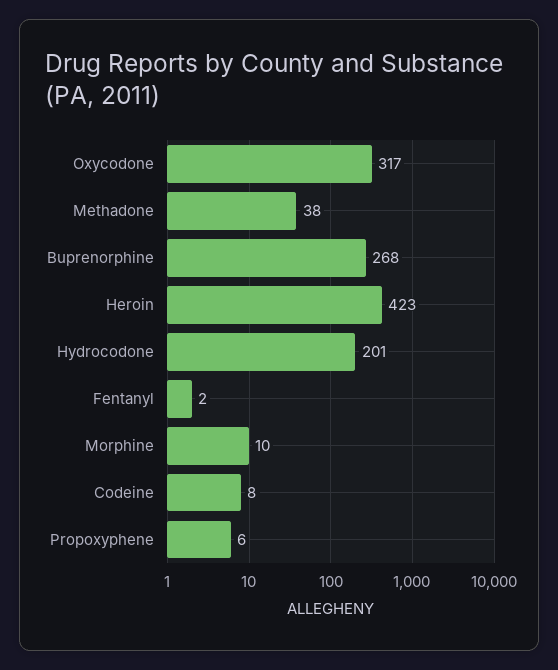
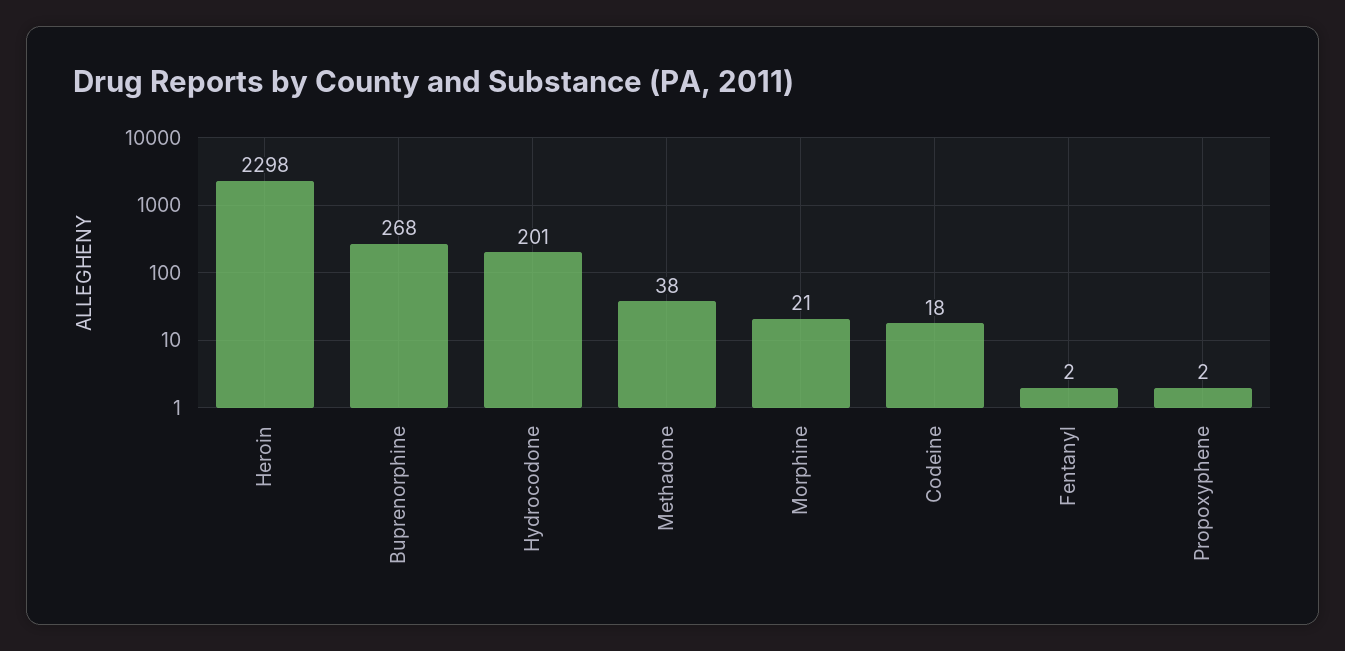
  {
-   "Oxycodone": 317,
    "Methadone": 38,
    "Buprenorphine": 268,
-   "Heroin": 423,
+   "Heroin": 2298,
    "Hydrocodone": 201,
    "Fentanyl": 2,
-   "Morphine": 10,
+   "Morphine": 21,
-   "Codeine": 8,
+   "Codeine": 18,
-   "Propoxyphene": 6
+   "Propoxyphene": 2
  }

